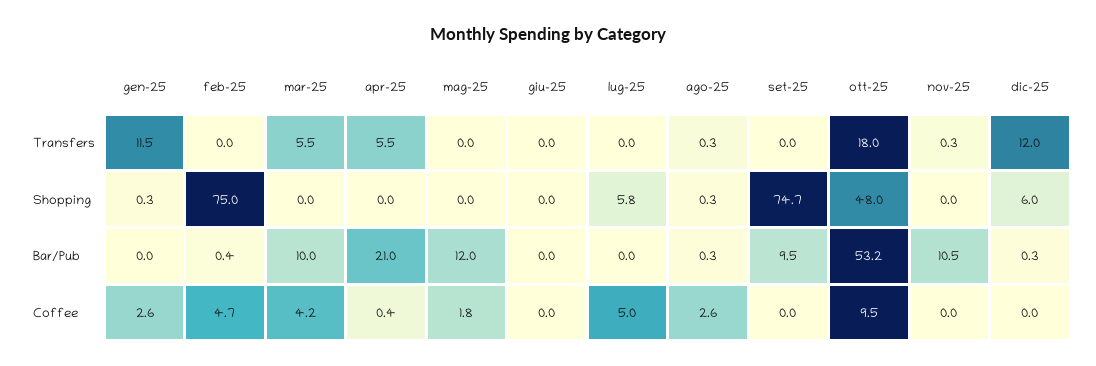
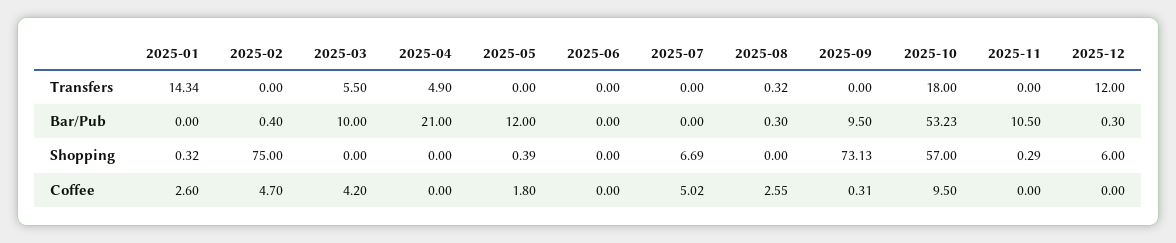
  {
    "gen-25": {
-     "Transfers": 11.5,
+     "Transfers": 14.34,
      "Shopping": 0.32,
      "Bar/Pub": 0,
      "Coffee": 2.6
    },
    "feb-25": {
      "Transfers": 0,
      "Shopping": 75,
      "Bar/Pub": 0.4,
      "Coffee": 4.7
    },
    "mar-25": {
      "Transfers": 5.5,
      "Shopping": 0,
      "Bar/Pub": 10,
      "Coffee": 4.2
    },
    "apr-25": {
-     "Transfers": 5.5,
+     "Transfers": 4.9,
      "Shopping": 0,
      "Bar/Pub": 21,
-     "Coffee": 0.4
+     "Coffee": 0
    },
    "mag-25": {
      "Transfers": 0,
-     "Shopping": 0,
+     "Shopping": 0.39,
      "Bar/Pub": 12,
      "Coffee": 1.8
    },
    "giu-25": {
      "Transfers": 0,
      "Shopping": 0,
      "Bar/Pub": 0,
      "Coffee": 0
    },
    "lug-25": {
      "Transfers": 0,
-     "Shopping": 5.8,
+     "Shopping": 6.69,
      "Bar/Pub": 0,
      "Coffee": 5.02
    },
    "ago-25": {
      "Transfers": 0.32,
-     "Shopping": 0.3,
+     "Shopping": 0,
      "Bar/Pub": 0.3,
      "Coffee": 2.55
    },
    "set-25": {
      "Transfers": 0,
-     "Shopping": 74.7,
+     "Shopping": 73.13,
      "Bar/Pub": 9.5,
-     "Coffee": 0
+     "Coffee": 0.31
    },
    "ott-25": {
      "Transfers": 18,
-     "Shopping": 48,
+     "Shopping": 57,
      "Bar/Pub": 53.23,
      "Coffee": 9.5
    },
    "nov-25": {
-     "Transfers": 0.3,
+     "Transfers": 0,
-     "Shopping": 0,
+     "Shopping": 0.29,
      "Bar/Pub": 10.5,
      "Coffee": 0
    },
    "dic-25": {
      "Transfers": 12,
      "Shopping": 6,
      "Bar/Pub": 0.3,
      "Coffee": 0
    }
  }

